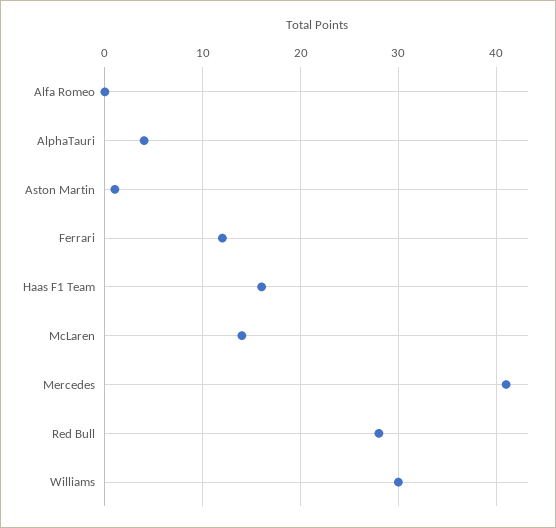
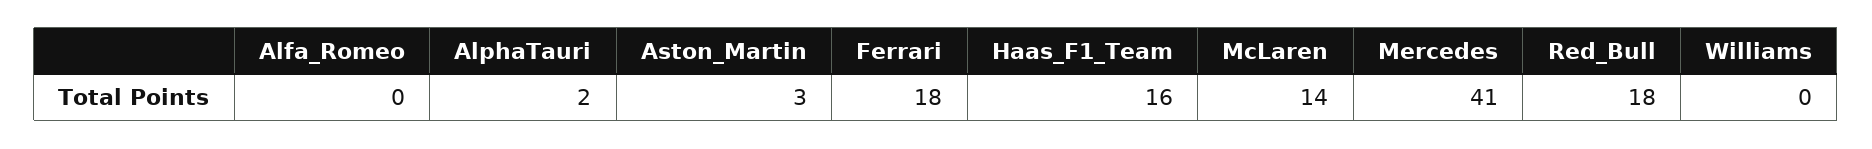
  {
    "Alfa Romeo": 0,
-   "AlphaTauri": 4,
+   "AlphaTauri": 2,
-   "Aston Martin": 1,
+   "Aston Martin": 3,
-   "Ferrari": 12,
+   "Ferrari": 18,
    "Haas F1 Team": 16,
    "McLaren": 14,
    "Mercedes": 41,
-   "Red Bull": 28,
+   "Red Bull": 18,
-   "Williams": 30
+   "Williams": 0
  }

